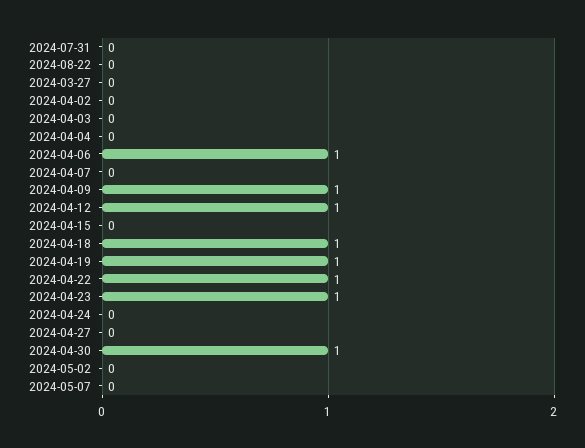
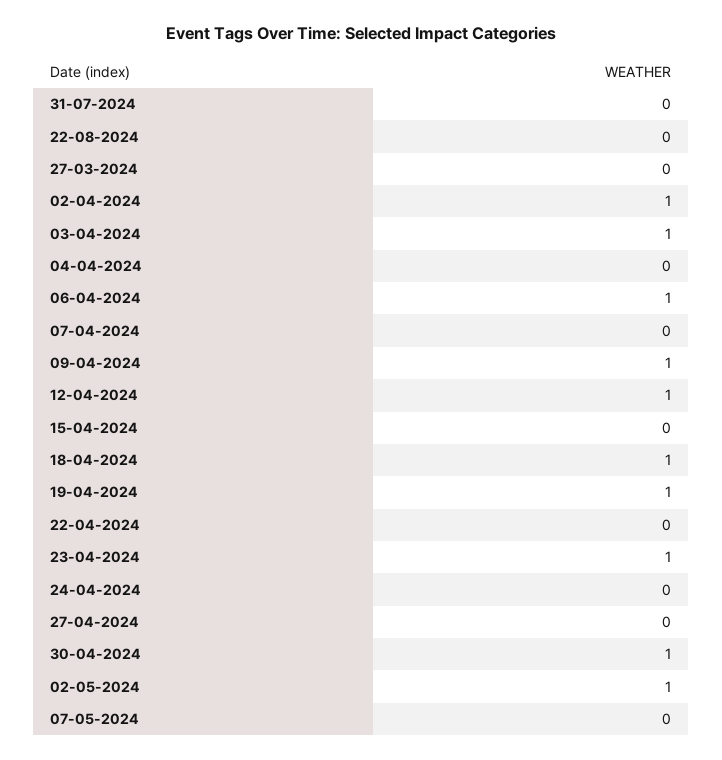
  {
    "2024-07-31": 0,
    "2024-08-22": 0,
    "2024-03-27": 0,
-   "2024-04-02": 0,
+   "2024-04-02": 1,
-   "2024-04-03": 0,
+   "2024-04-03": 1,
    "2024-04-04": 0,
    "2024-04-06": 1,
    "2024-04-07": 0,
    "2024-04-09": 1,
    "2024-04-12": 1,
    "2024-04-15": 0,
    "2024-04-18": 1,
    "2024-04-19": 1,
-   "2024-04-22": 1,
+   "2024-04-22": 0,
    "2024-04-23": 1,
    "2024-04-24": 0,
    "2024-04-27": 0,
    "2024-04-30": 1,
-   "2024-05-02": 0,
+   "2024-05-02": 1,
    "2024-05-07": 0
  }

